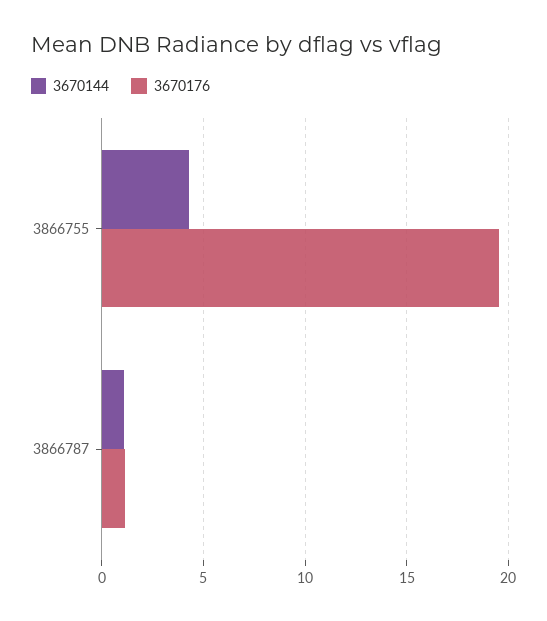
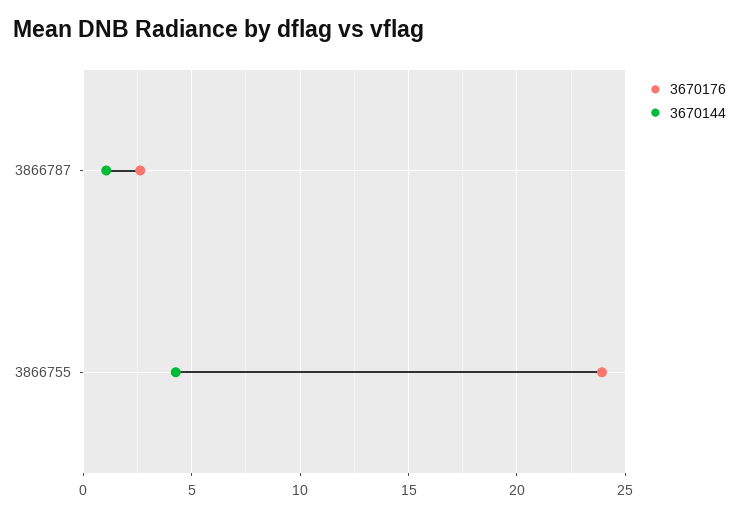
  {
    "3670144": {
      "3866755": 4.5,
      "3866787": 1
    },
    "3670176": {
-     "3866755": 19.5,
+     "3866755": 24,
-     "3866787": 1
+     "3866787": 2.5
    }
  }

